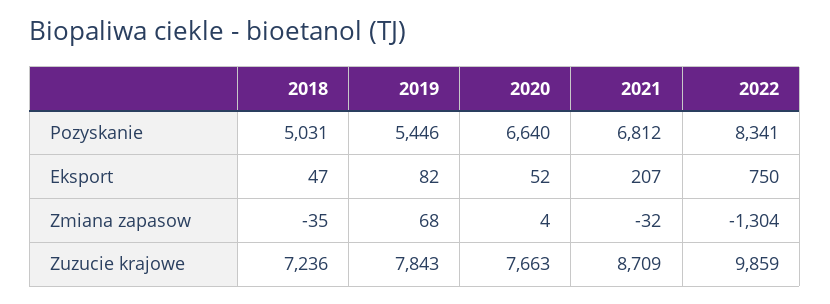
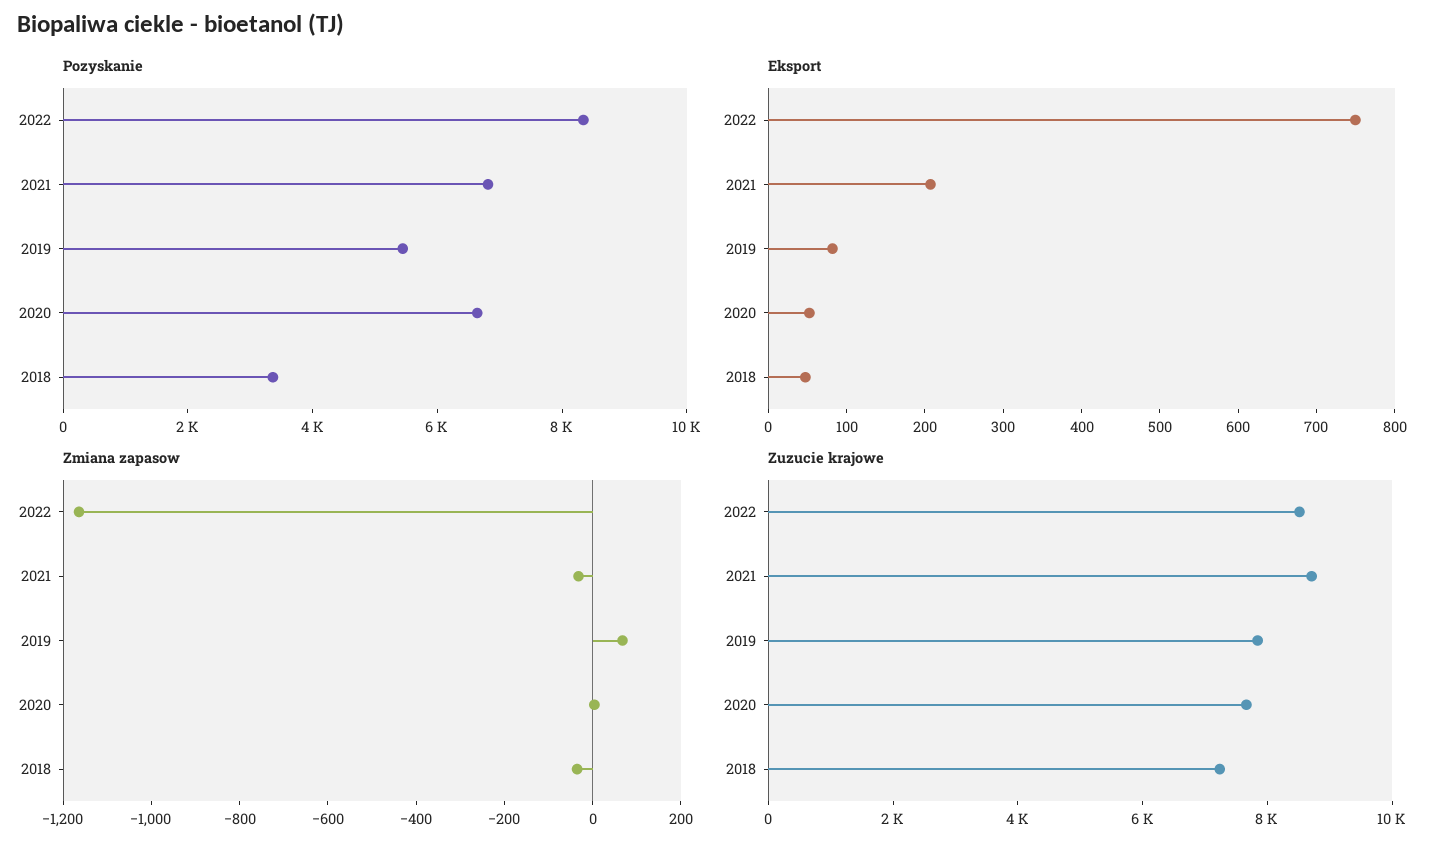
  {
    "Pozyskanie": {
-     "2018": 5031,
+     "2018": 3500,
      "2019": 5446,
      "2020": 6640,
      "2021": 6812,
      "2022": 8341
    },
    "Eksport": {
      "2018": 47,
      "2019": 82,
      "2020": 52,
      "2021": 207,
      "2022": 750
    },
    "Zmiana zapasow": {
      "2018": -35,
      "2019": 68,
      "2020": 4,
      "2021": -32,
-     "2022": -1304
+     "2022": -1150
    },
    "Zuzucie krajowe": {
      "2018": 7236,
      "2019": 7843,
      "2020": 7663,
      "2021": 8709,
-     "2022": 9859
+     "2022": 8500
    }
  }

